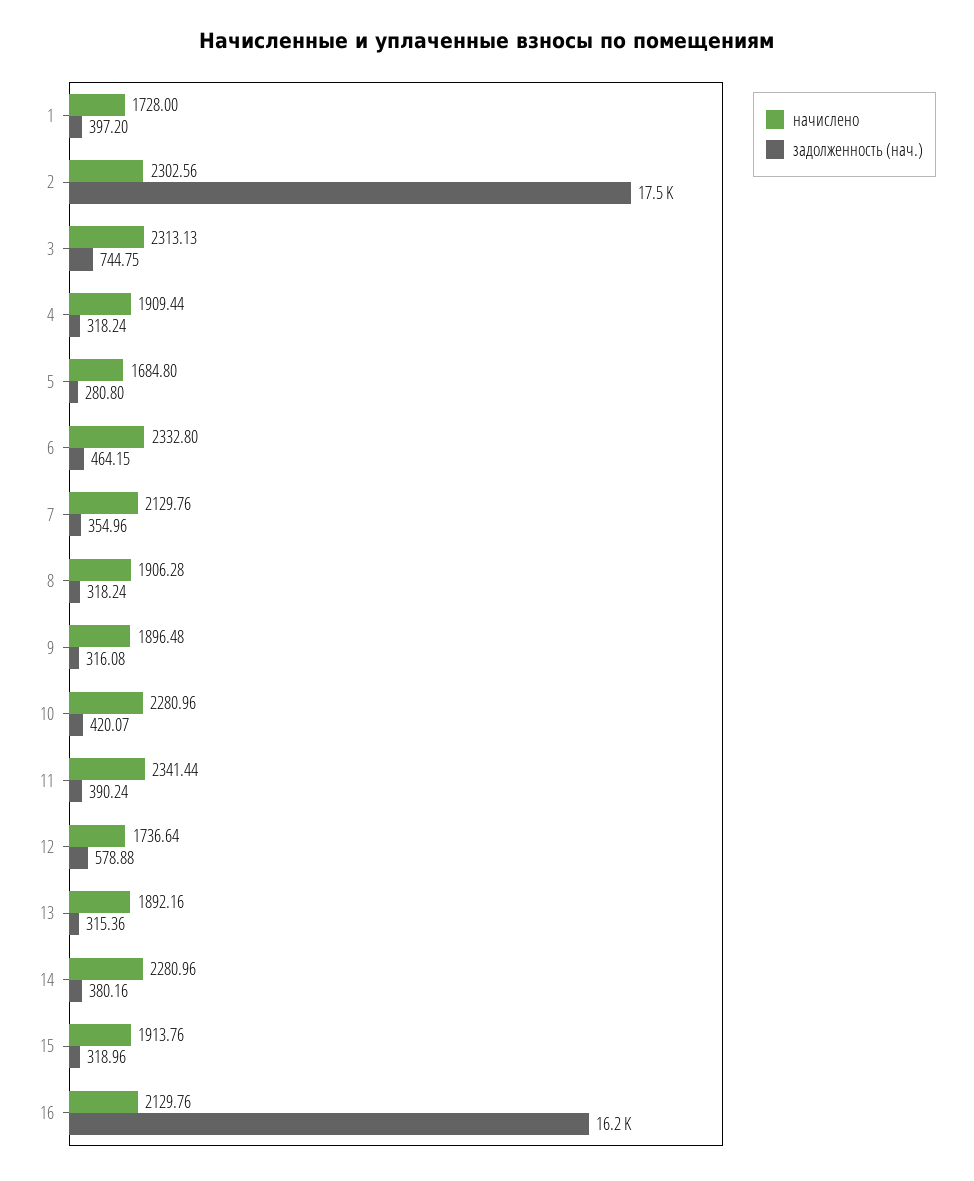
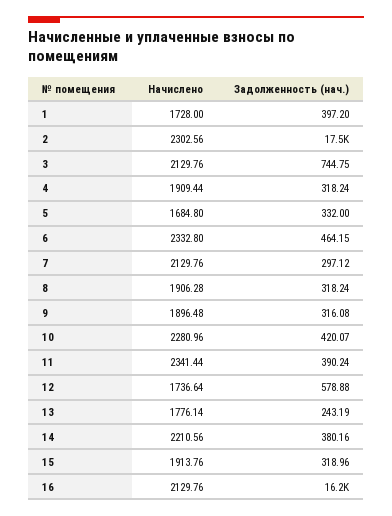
  {
    "начислено": {
      "1": 1728,
      "2": 2302.56,
-     "3": 2313.13,
+     "3": 2129.76,
      "4": 1909.44,
      "5": 1684.8,
      "6": 2332.8,
      "7": 2129.76,
      "8": 1906.28,
      "9": 1896.48,
      "10": 2280.96,
      "11": 2341.44,
      "12": 1736.64,
-     "13": 1892.16,
+     "13": 1776.14,
-     "14": 2280.96,
+     "14": 2210.56,
      "15": 1913.76,
      "16": 2129.76
    },
    "задолженность (нач.)": {
      "1": 397.2,
      "2": 17500,
      "3": 744.75,
      "4": 318.24,
-     "5": 280.8,
+     "5": 332,
      "6": 464.15,
-     "7": 354.96,
+     "7": 297.12,
      "8": 318.24,
      "9": 316.08,
      "10": 420.07,
      "11": 390.24,
      "12": 578.88,
-     "13": 315.36,
+     "13": 243.19,
      "14": 380.16,
      "15": 318.96,
      "16": 16200
    }
  }

